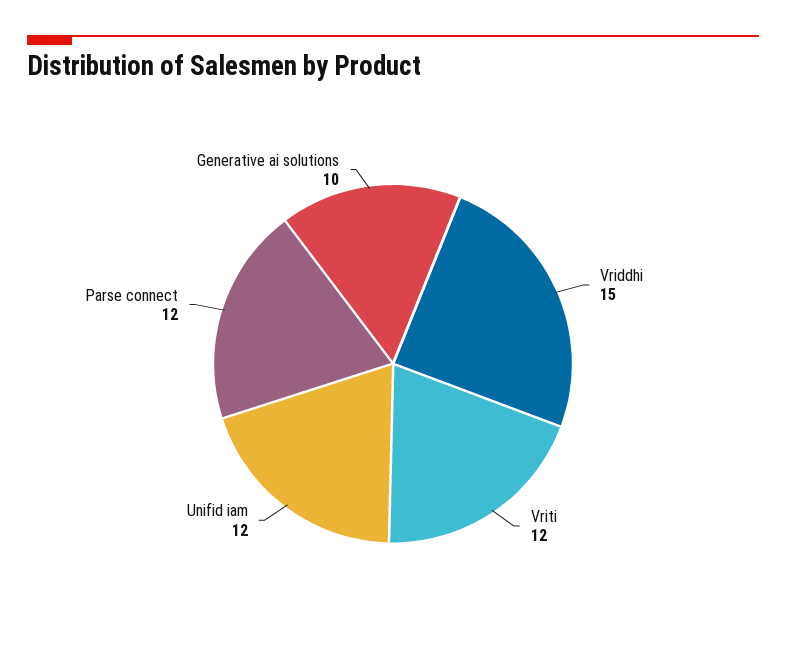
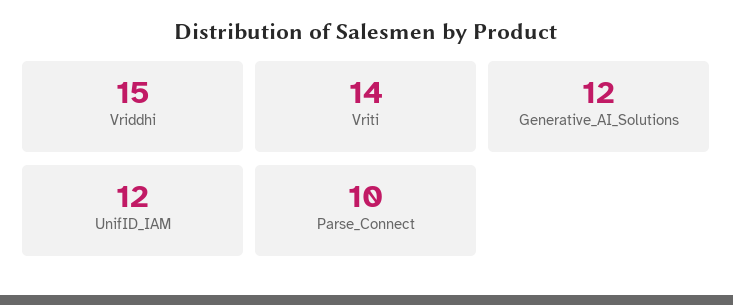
  {
    "Vriddhi": 15,
-   "Vriti": 12,
+   "Vriti": 14,
    "Unifid iam": 12,
-   "Parse connect": 12,
+   "Parse connect": 10,
-   "Generative ai solutions": 10
+   "Generative ai solutions": 12
  }

